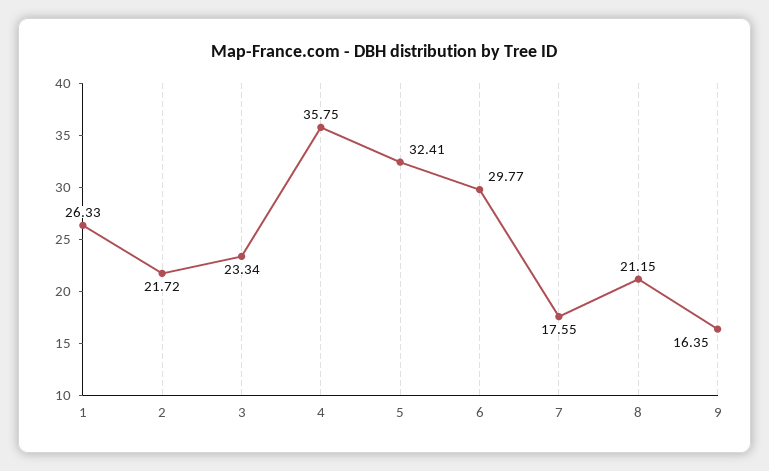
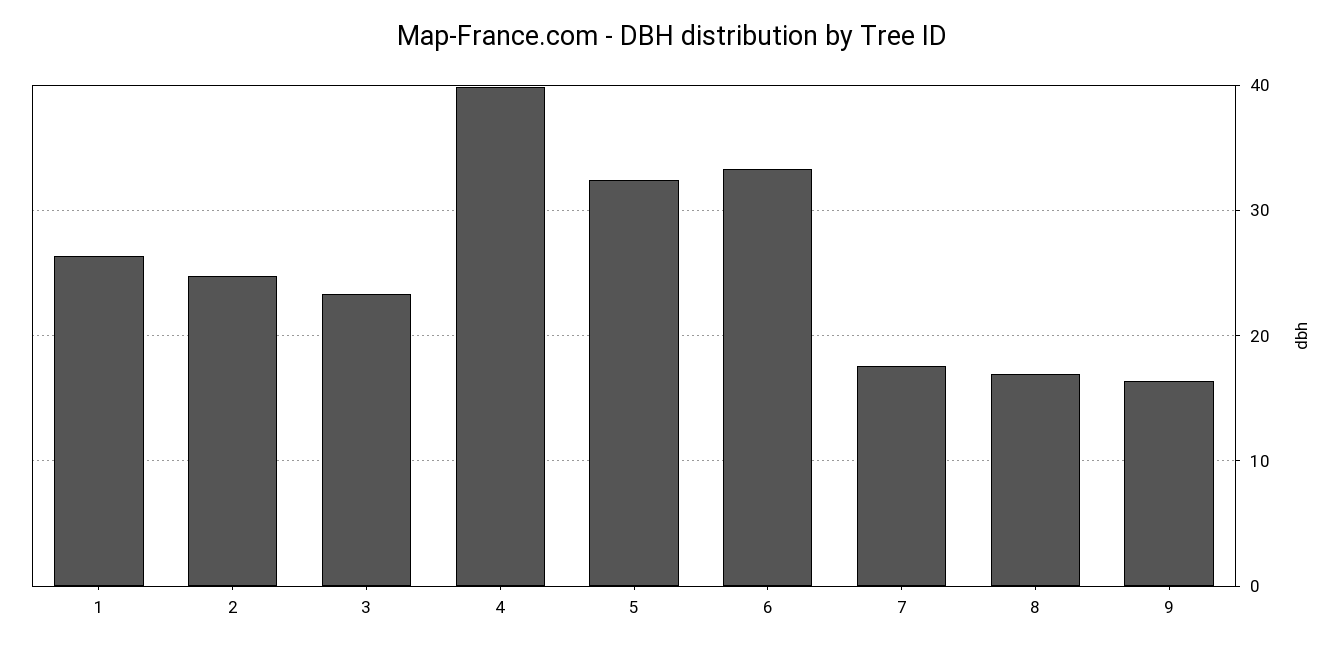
  {
    "1": 26.33,
-   "2": 21.72,
+   "2": 25,
    "3": 23.34,
-   "4": 35.75,
+   "4": 40,
    "5": 32.41,
-   "6": 29.77,
+   "6": 33,
    "7": 17.55,
-   "8": 21.15,
+   "8": 17,
    "9": 16.35
  }

